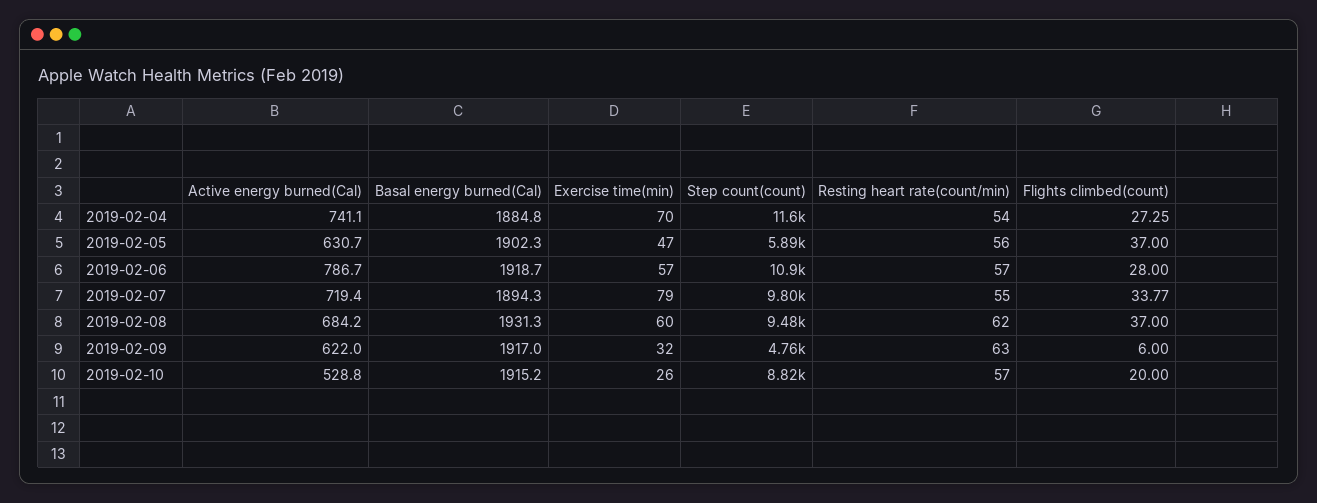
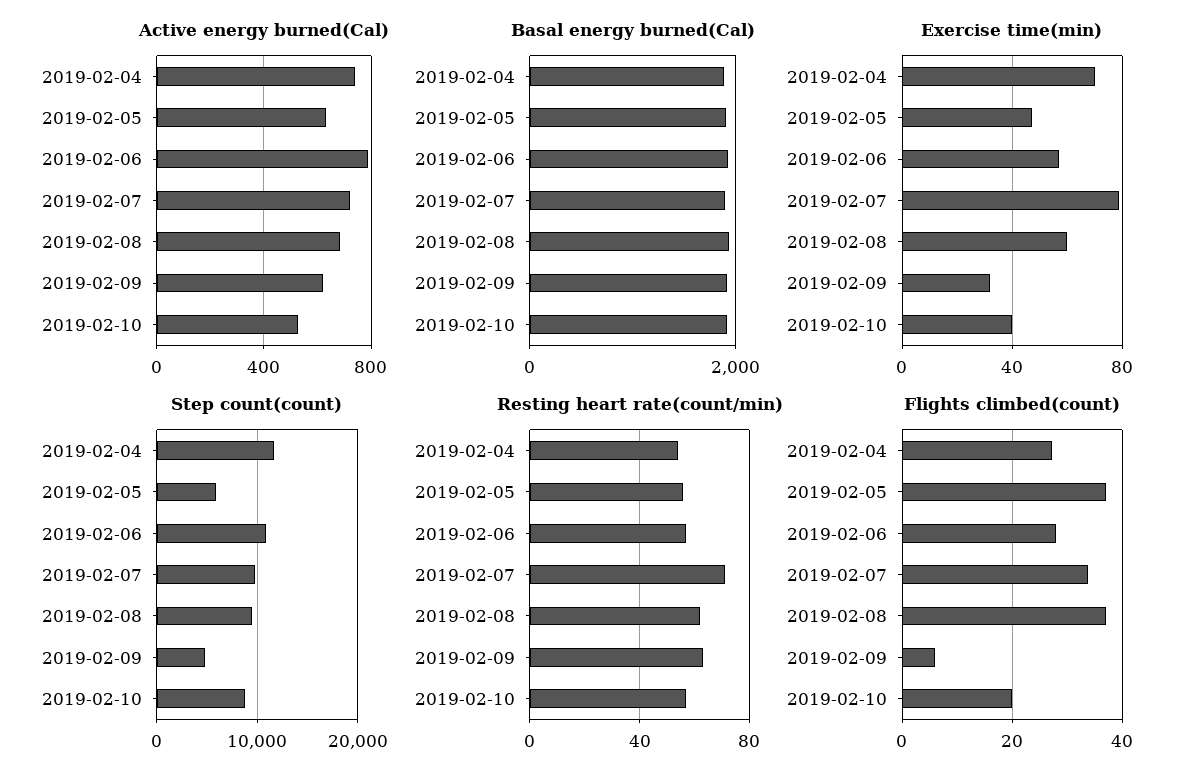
  {
    "Active energy burned(Cal)": {
      "2019-02-04": 741.1,
      "2019-02-05": 630.7,
      "2019-02-06": 786.7,
      "2019-02-07": 719.4,
      "2019-02-08": 684.2,
      "2019-02-09": 622,
      "2019-02-10": 528.8
    },
    "Basal energy burned(Cal)": {
      "2019-02-04": 1884.8,
      "2019-02-05": 1902.3,
      "2019-02-06": 1918.7,
      "2019-02-07": 1894.3,
      "2019-02-08": 1931.3,
      "2019-02-09": 1917,
      "2019-02-10": 1915.2
    },
    "Exercise time(min)": {
      "2019-02-04": 70,
      "2019-02-05": 47,
      "2019-02-06": 57,
      "2019-02-07": 79,
      "2019-02-08": 60,
      "2019-02-09": 32,
-     "2019-02-10": 26
+     "2019-02-10": 40
    },
    "Step count(count)": {
      "2019-02-04": 11600,
      "2019-02-05": 5890,
      "2019-02-06": 10900,
      "2019-02-07": 9800,
      "2019-02-08": 9480,
      "2019-02-09": 4760,
      "2019-02-10": 8820
    },
    "Resting heart rate(count/min)": {
      "2019-02-04": 54,
      "2019-02-05": 56,
      "2019-02-06": 57,
-     "2019-02-07": 55,
+     "2019-02-07": 70,
      "2019-02-08": 62,
      "2019-02-09": 63,
      "2019-02-10": 57
    },
    "Flights climbed(count)": {
      "2019-02-04": 27.25,
      "2019-02-05": 37,
      "2019-02-06": 28,
      "2019-02-07": 33.77,
      "2019-02-08": 37,
      "2019-02-09": 6,
      "2019-02-10": 20
    }
  }

